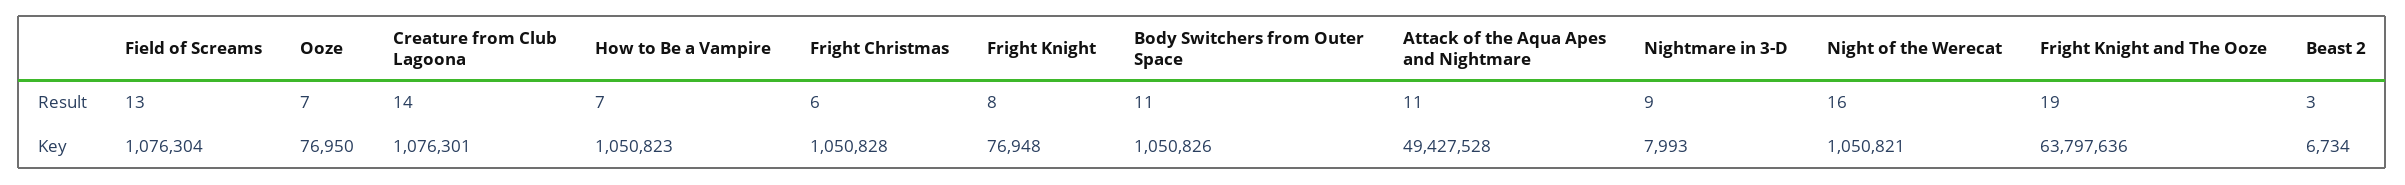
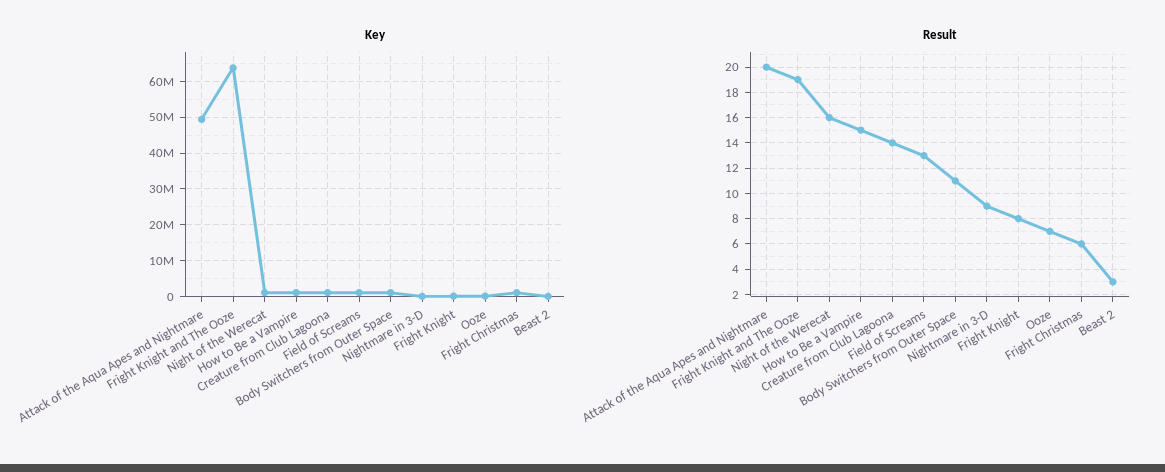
  {
    "Result": {
      "Field of Screams": 13,
      "Ooze": 7,
      "Creature from Club Lagoona": 14,
-     "How to Be a Vampire": 7,
+     "How to Be a Vampire": 15,
      "Fright Christmas": 6,
      "Fright Knight": 8,
      "Body Switchers from Outer Space": 11,
-     "Attack of the Aqua Apes and Nightmare": 11,
+     "Attack of the Aqua Apes and Nightmare": 20,
      "Nightmare in 3-D": 9,
      "Night of the Werecat": 16,
      "Fright Knight and The Ooze": 19,
      "Beast 2": 3
    },
    "Key": {
      "Field of Screams": 1076304,
      "Ooze": 76950,
      "Creature from Club Lagoona": 1076301,
      "How to Be a Vampire": 1050823,
      "Fright Christmas": 1050828,
      "Fright Knight": 76948,
      "Body Switchers from Outer Space": 1050826,
      "Attack of the Aqua Apes and Nightmare": 49427528,
      "Nightmare in 3-D": 7993,
      "Night of the Werecat": 1050821,
      "Fright Knight and The Ooze": 63797636,
      "Beast 2": 6734
    }
  }

